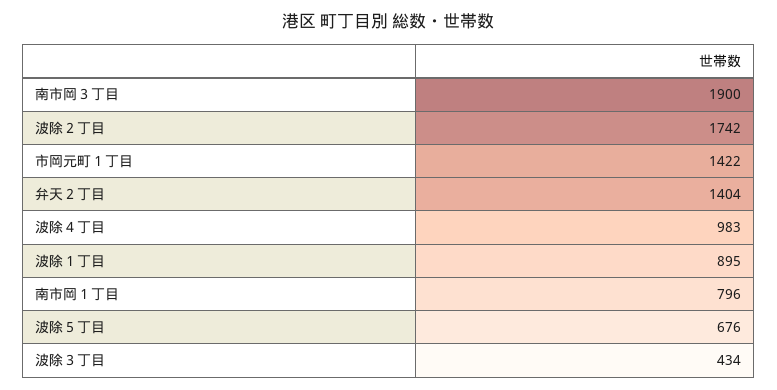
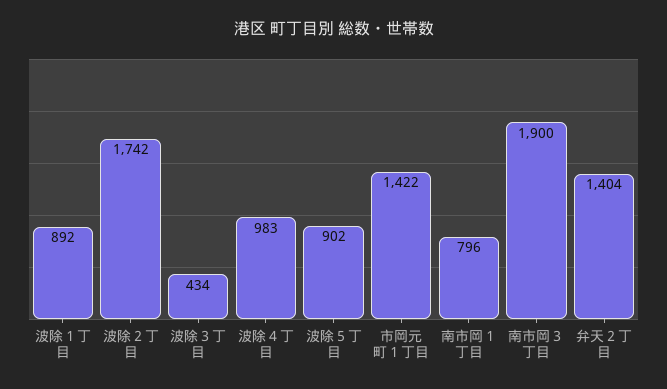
  {
    "南市岡３丁目": 1900,
    "波除２丁目": 1742,
    "市岡元町１丁目": 1422,
    "弁天２丁目": 1404,
    "波除４丁目": 983,
-   "波除１丁目": 895,
+   "波除１丁目": 892,
    "南市岡１丁目": 796,
-   "波除５丁目": 676,
+   "波除５丁目": 902,
    "波除３丁目": 434
  }

